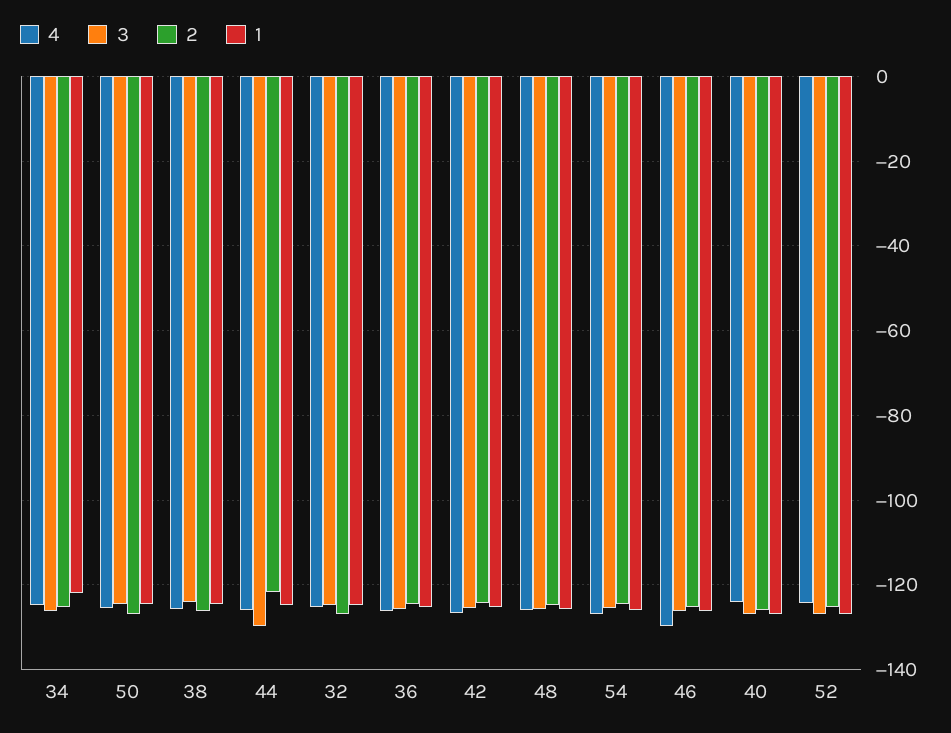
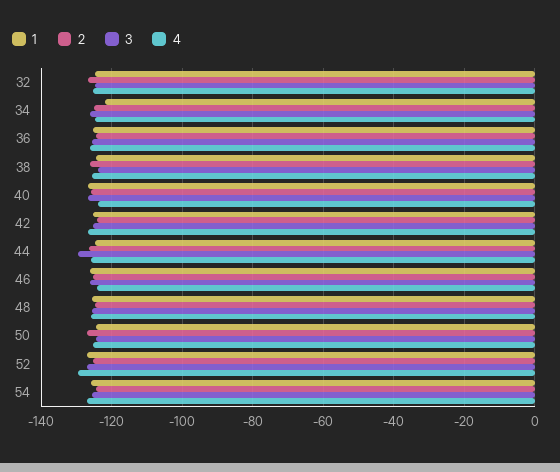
  {
    "4": {
      "34": -124,
      "50": -126,
      "38": -126,
      "44": -126,
      "32": -126,
      "36": -126,
      "42": -126,
      "48": -126,
      "54": -126,
-     "46": -130,
+     "46": -124,
      "40": -124,
-     "52": -124
+     "52": -130
    },
    "3": {
      "34": -126,
      "50": -124,
      "38": -124,
      "44": -130,
      "32": -124,
      "36": -126,
      "42": -126,
      "48": -126,
      "54": -126,
      "46": -126,
      "40": -126,
      "52": -126
    },
    "2": {
      "34": -126,
      "50": -126,
      "38": -126,
-     "44": -122,
+     "44": -126,
      "32": -126,
      "36": -124,
      "42": -124,
      "48": -124,
      "54": -124,
      "46": -126,
      "40": -126,
      "52": -126
    },
    "1": {
      "34": -122,
      "50": -124,
      "38": -124,
      "44": -124,
      "32": -124,
      "36": -126,
      "42": -126,
      "48": -126,
      "54": -126,
      "46": -126,
      "40": -126,
      "52": -126
    }
  }

